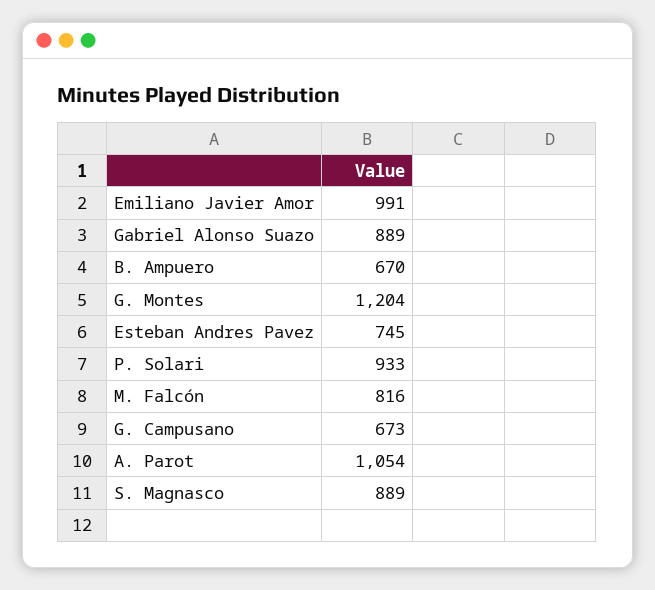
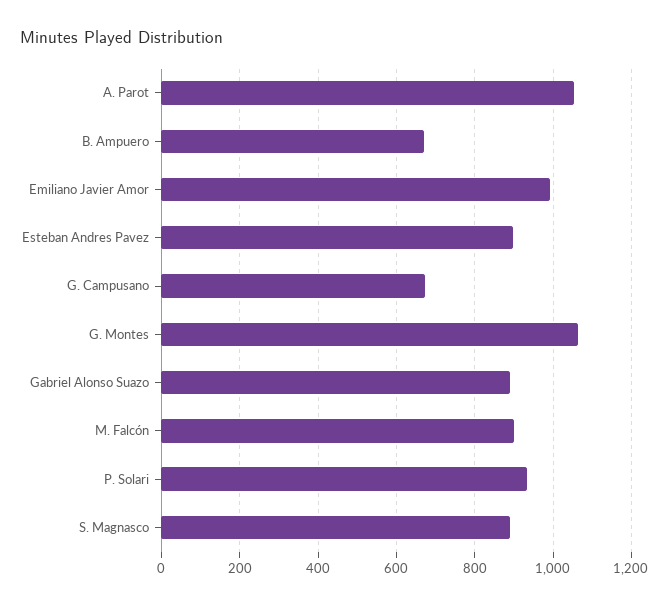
  {
    "Emiliano Javier Amor": 991,
    "Gabriel Alonso Suazo": 889,
    "B. Ampuero": 670,
-   "G. Montes": 1204,
+   "G. Montes": 1060,
-   "Esteban Andres Pavez": 745,
+   "Esteban Andres Pavez": 900,
    "P. Solari": 933,
-   "M. Falcón": 816,
+   "M. Falcón": 900,
    "G. Campusano": 673,
    "A. Parot": 1054,
    "S. Magnasco": 889
  }

